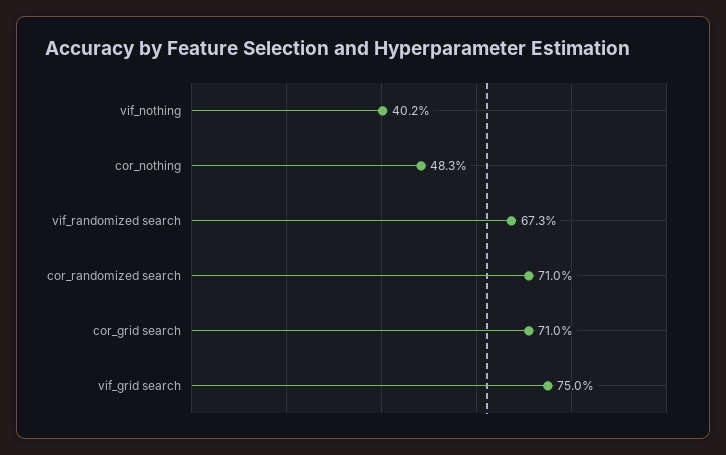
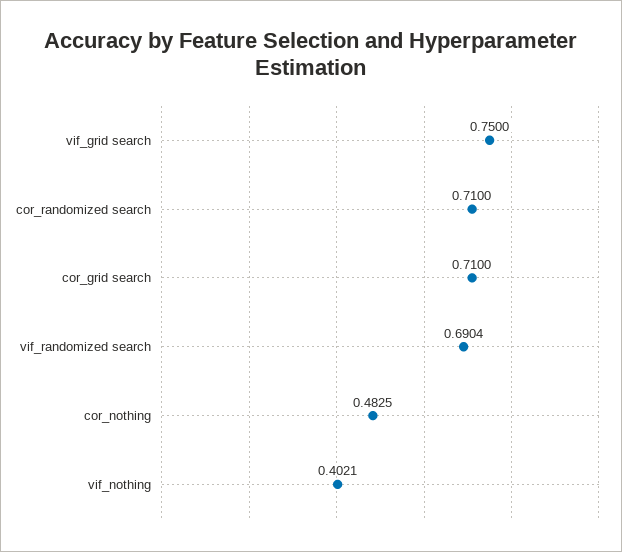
  {
    "vif_nothing": 0.4021,
    "cor_nothing": 0.4825,
-   "vif_randomized search": 0.673,
+   "vif_randomized search": 0.6904,
    "cor_randomized search": 0.71,
    "cor_grid search": 0.71,
    "vif_grid search": 0.75
  }

